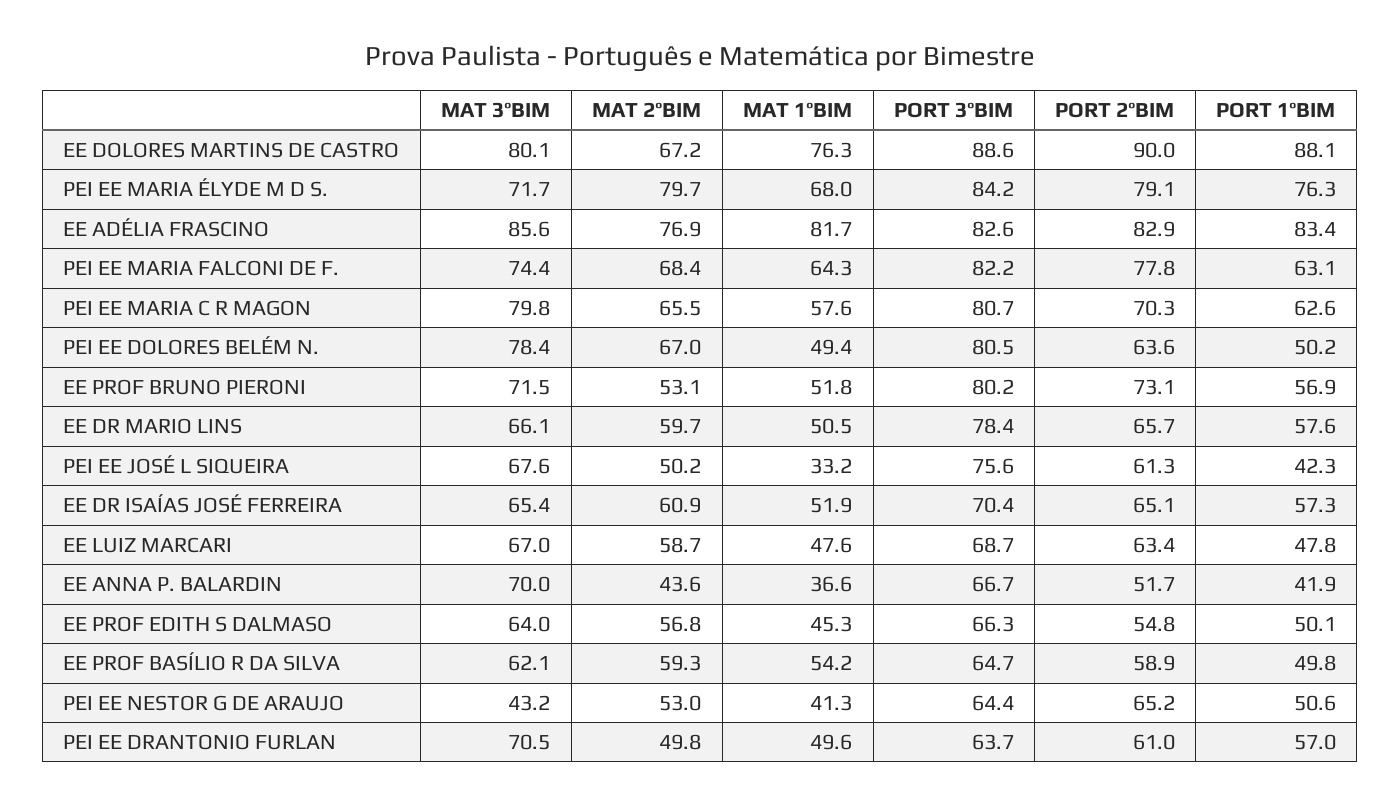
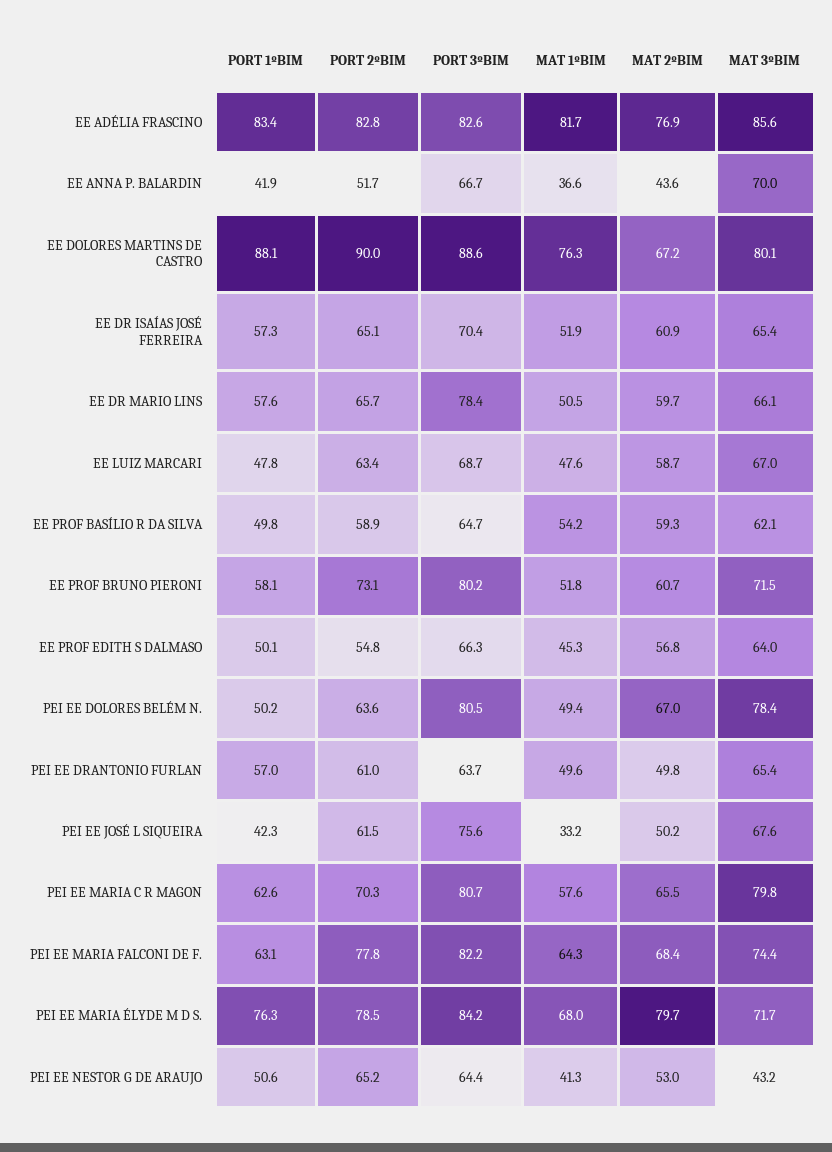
  {
    "MAT 3ºBIM": {
      "EE DOLORES MARTINS DE CASTRO": 80.1,
      "PEI EE MARIA ÉLYDE M D S.": 71.7,
      "EE ADÉLIA FRASCINO": 85.6,
      "PEI EE MARIA FALCONI DE F.": 74.4,
      "PEI EE MARIA C R MAGON": 79.8,
      "PEI EE DOLORES BELÉM N.": 78.4,
      "EE PROF BRUNO PIERONI": 71.5,
      "EE DR MARIO LINS": 66.1,
      "PEI EE JOSÉ L SIQUEIRA": 67.6,
      "EE DR ISAÍAS JOSÉ FERREIRA": 65.4,
      "EE LUIZ MARCARI": 67,
      "EE ANNA P. BALARDIN": 70,
      "EE PROF EDITH S DALMASO": 64,
      "EE PROF BASÍLIO R DA SILVA": 62.1,
      "PEI EE NESTOR G DE ARAUJO": 43.2,
-     "PEI EE DRANTONIO FURLAN": 70.5
+     "PEI EE DRANTONIO FURLAN": 65.4
    },
    "MAT 2ºBIM": {
      "EE DOLORES MARTINS DE CASTRO": 67.2,
      "PEI EE MARIA ÉLYDE M D S.": 79.7,
      "EE ADÉLIA FRASCINO": 76.9,
      "PEI EE MARIA FALCONI DE F.": 68.4,
      "PEI EE MARIA C R MAGON": 65.5,
      "PEI EE DOLORES BELÉM N.": 67,
-     "EE PROF BRUNO PIERONI": 53.1,
+     "EE PROF BRUNO PIERONI": 60.7,
      "EE DR MARIO LINS": 59.7,
      "PEI EE JOSÉ L SIQUEIRA": 50.2,
      "EE DR ISAÍAS JOSÉ FERREIRA": 60.9,
      "EE LUIZ MARCARI": 58.7,
      "EE ANNA P. BALARDIN": 43.6,
      "EE PROF EDITH S DALMASO": 56.8,
      "EE PROF BASÍLIO R DA SILVA": 59.3,
      "PEI EE NESTOR G DE ARAUJO": 53,
      "PEI EE DRANTONIO FURLAN": 49.8
    },
    "MAT 1ºBIM": {
      "EE DOLORES MARTINS DE CASTRO": 76.3,
      "PEI EE MARIA ÉLYDE M D S.": 68,
      "EE ADÉLIA FRASCINO": 81.7,
      "PEI EE MARIA FALCONI DE F.": 64.3,
      "PEI EE MARIA C R MAGON": 57.6,
      "PEI EE DOLORES BELÉM N.": 49.4,
      "EE PROF BRUNO PIERONI": 51.8,
      "EE DR MARIO LINS": 50.5,
      "PEI EE JOSÉ L SIQUEIRA": 33.2,
      "EE DR ISAÍAS JOSÉ FERREIRA": 51.9,
      "EE LUIZ MARCARI": 47.6,
      "EE ANNA P. BALARDIN": 36.6,
      "EE PROF EDITH S DALMASO": 45.3,
      "EE PROF BASÍLIO R DA SILVA": 54.2,
      "PEI EE NESTOR G DE ARAUJO": 41.3,
      "PEI EE DRANTONIO FURLAN": 49.6
    },
    "PORT 3ºBIM": {
      "EE DOLORES MARTINS DE CASTRO": 88.6,
      "PEI EE MARIA ÉLYDE M D S.": 84.2,
      "EE ADÉLIA FRASCINO": 82.6,
      "PEI EE MARIA FALCONI DE F.": 82.2,
      "PEI EE MARIA C R MAGON": 80.7,
      "PEI EE DOLORES BELÉM N.": 80.5,
      "EE PROF BRUNO PIERONI": 80.2,
      "EE DR MARIO LINS": 78.4,
      "PEI EE JOSÉ L SIQUEIRA": 75.6,
      "EE DR ISAÍAS JOSÉ FERREIRA": 70.4,
      "EE LUIZ MARCARI": 68.7,
      "EE ANNA P. BALARDIN": 66.7,
      "EE PROF EDITH S DALMASO": 66.3,
      "EE PROF BASÍLIO R DA SILVA": 64.7,
      "PEI EE NESTOR G DE ARAUJO": 64.4,
      "PEI EE DRANTONIO FURLAN": 63.7
    },
    "PORT 2ºBIM": {
      "EE DOLORES MARTINS DE CASTRO": 90,
-     "PEI EE MARIA ÉLYDE M D S.": 79.1,
+     "PEI EE MARIA ÉLYDE M D S.": 78.5,
-     "EE ADÉLIA FRASCINO": 82.9,
+     "EE ADÉLIA FRASCINO": 82.8,
      "PEI EE MARIA FALCONI DE F.": 77.8,
      "PEI EE MARIA C R MAGON": 70.3,
      "PEI EE DOLORES BELÉM N.": 63.6,
      "EE PROF BRUNO PIERONI": 73.1,
      "EE DR MARIO LINS": 65.7,
-     "PEI EE JOSÉ L SIQUEIRA": 61.3,
+     "PEI EE JOSÉ L SIQUEIRA": 61.5,
      "EE DR ISAÍAS JOSÉ FERREIRA": 65.1,
      "EE LUIZ MARCARI": 63.4,
      "EE ANNA P. BALARDIN": 51.7,
      "EE PROF EDITH S DALMASO": 54.8,
      "EE PROF BASÍLIO R DA SILVA": 58.9,
      "PEI EE NESTOR G DE ARAUJO": 65.2,
      "PEI EE DRANTONIO FURLAN": 61
    },
    "PORT 1ºBIM": {
      "EE DOLORES MARTINS DE CASTRO": 88.1,
      "PEI EE MARIA ÉLYDE M D S.": 76.3,
      "EE ADÉLIA FRASCINO": 83.4,
      "PEI EE MARIA FALCONI DE F.": 63.1,
      "PEI EE MARIA C R MAGON": 62.6,
      "PEI EE DOLORES BELÉM N.": 50.2,
-     "EE PROF BRUNO PIERONI": 56.9,
+     "EE PROF BRUNO PIERONI": 58.1,
      "EE DR MARIO LINS": 57.6,
      "PEI EE JOSÉ L SIQUEIRA": 42.3,
      "EE DR ISAÍAS JOSÉ FERREIRA": 57.3,
      "EE LUIZ MARCARI": 47.8,
      "EE ANNA P. BALARDIN": 41.9,
      "EE PROF EDITH S DALMASO": 50.1,
      "EE PROF BASÍLIO R DA SILVA": 49.8,
      "PEI EE NESTOR G DE ARAUJO": 50.6,
      "PEI EE DRANTONIO FURLAN": 57
    }
  }

